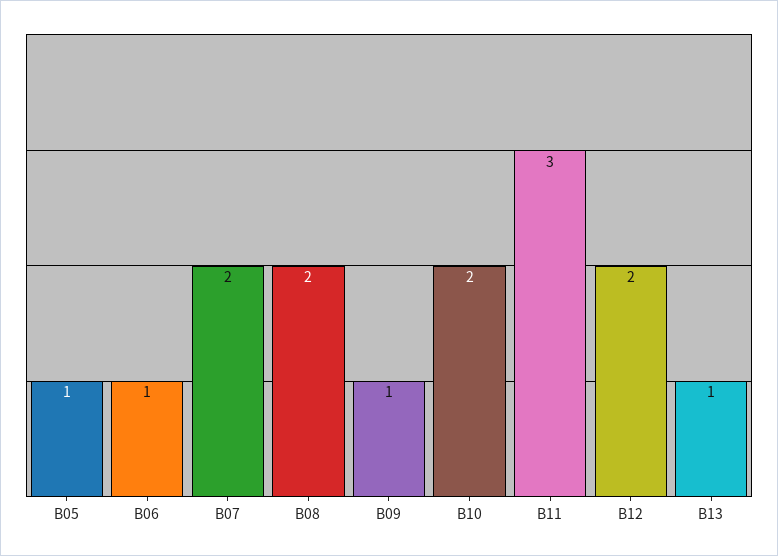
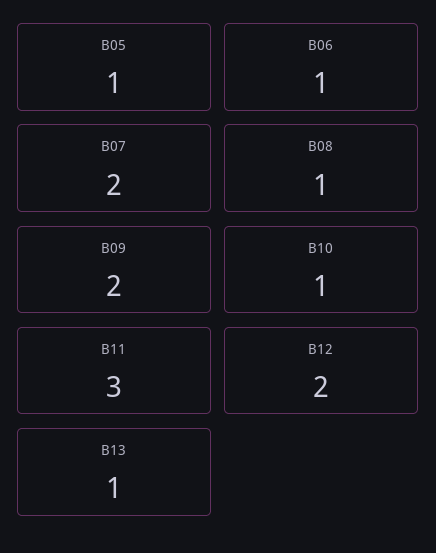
  {
    "B05": 1,
    "B06": 1,
    "B07": 2,
-   "B08": 2,
+   "B08": 1,
-   "B09": 1,
+   "B09": 2,
-   "B10": 2,
+   "B10": 1,
    "B11": 3,
    "B12": 2,
    "B13": 1
  }

